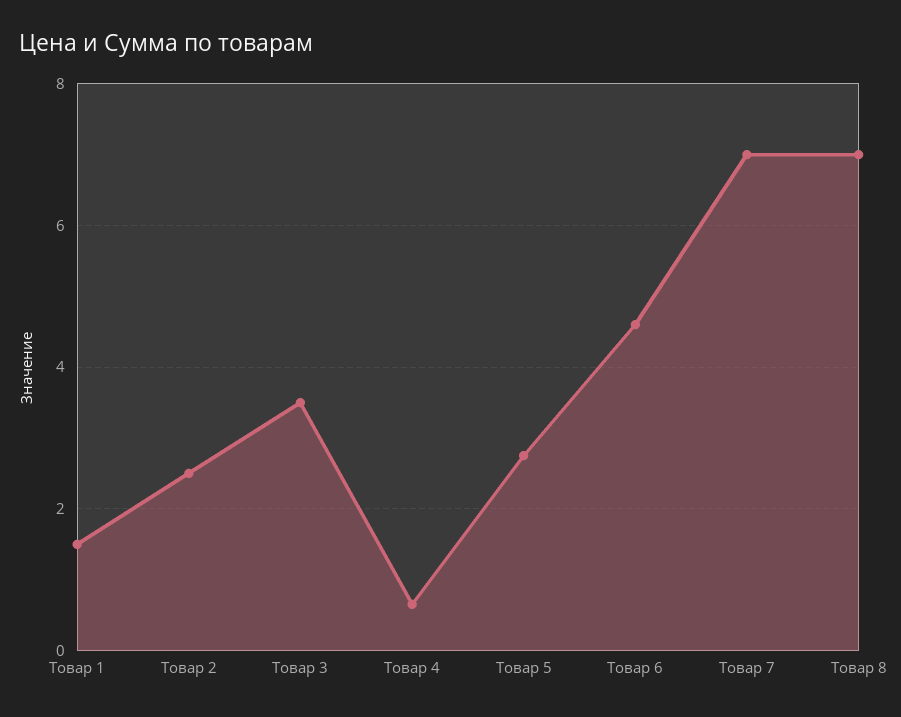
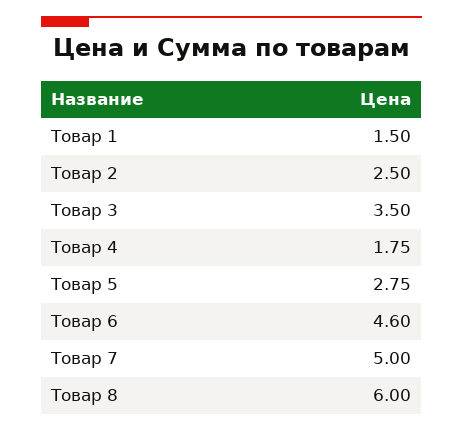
  {
    "Товар 1": 1.5,
    "Товар 2": 2.5,
    "Товар 3": 3.5,
-   "Товар 4": 0.6,
+   "Товар 4": 1.75,
    "Товар 5": 2.75,
    "Товар 6": 4.6,
-   "Товар 7": 7,
+   "Товар 7": 5,
-   "Товар 8": 7
+   "Товар 8": 6
  }

